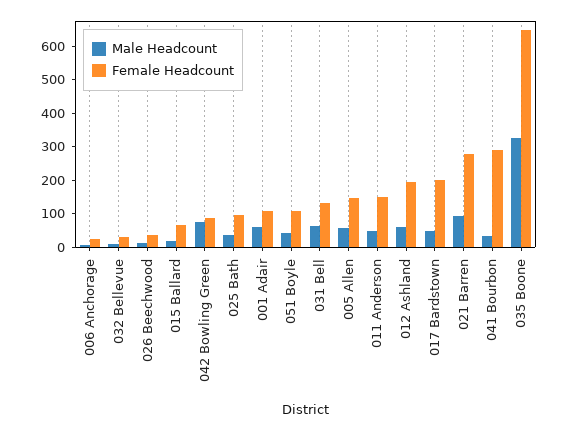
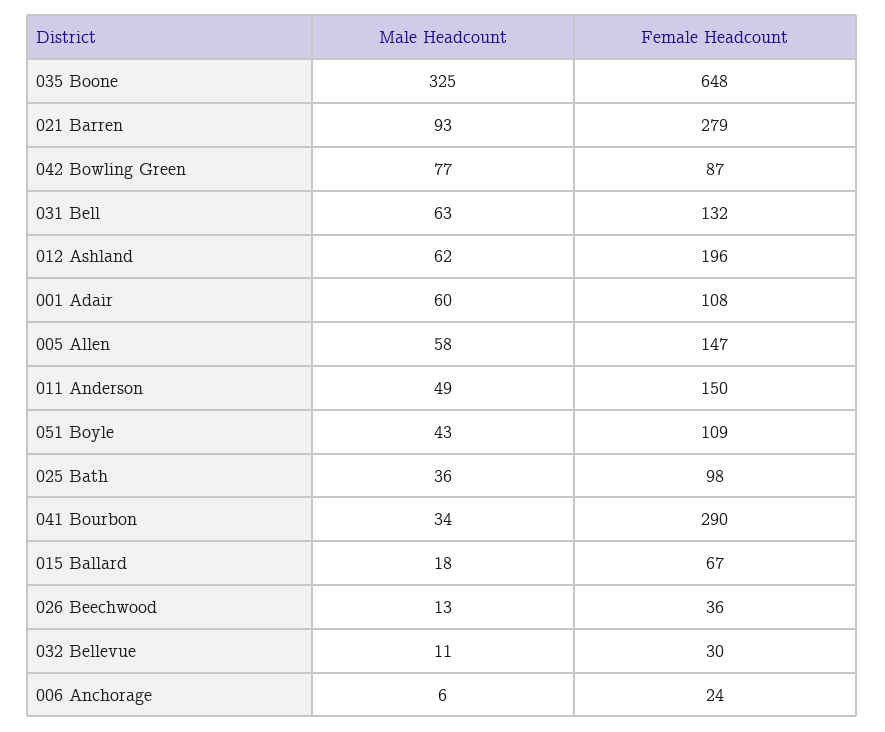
  {
    "Male Headcount": {
      "006 Anchorage": 6,
      "032 Bellevue": 11,
      "026 Beechwood": 13,
      "015 Ballard": 18,
      "042 Bowling Green": 77,
      "025 Bath": 36,
      "001 Adair": 60,
      "051 Boyle": 43,
      "031 Bell": 63,
      "005 Allen": 58,
      "011 Anderson": 49,
      "012 Ashland": 62,
-     "017 Bardstown": 50,
      "021 Barren": 93,
      "041 Bourbon": 34,
      "035 Boone": 325
    },
    "Female Headcount": {
      "006 Anchorage": 24,
      "032 Bellevue": 30,
      "026 Beechwood": 36,
      "015 Ballard": 67,
      "042 Bowling Green": 87,
      "025 Bath": 98,
      "001 Adair": 108,
      "051 Boyle": 109,
      "031 Bell": 132,
      "005 Allen": 147,
      "011 Anderson": 150,
      "012 Ashland": 196,
-     "017 Bardstown": 200,
      "021 Barren": 279,
      "041 Bourbon": 290,
      "035 Boone": 648
    }
  }

